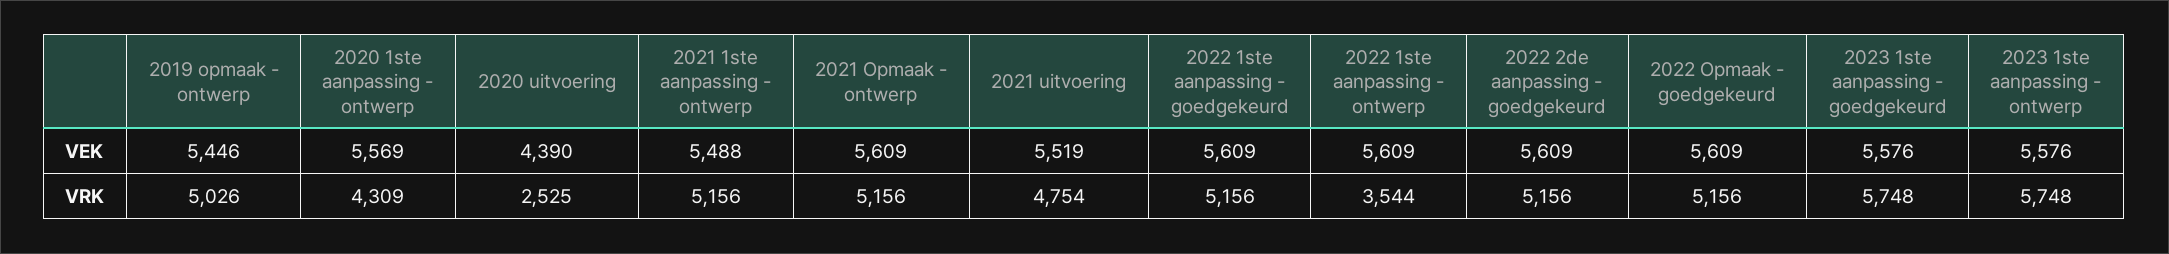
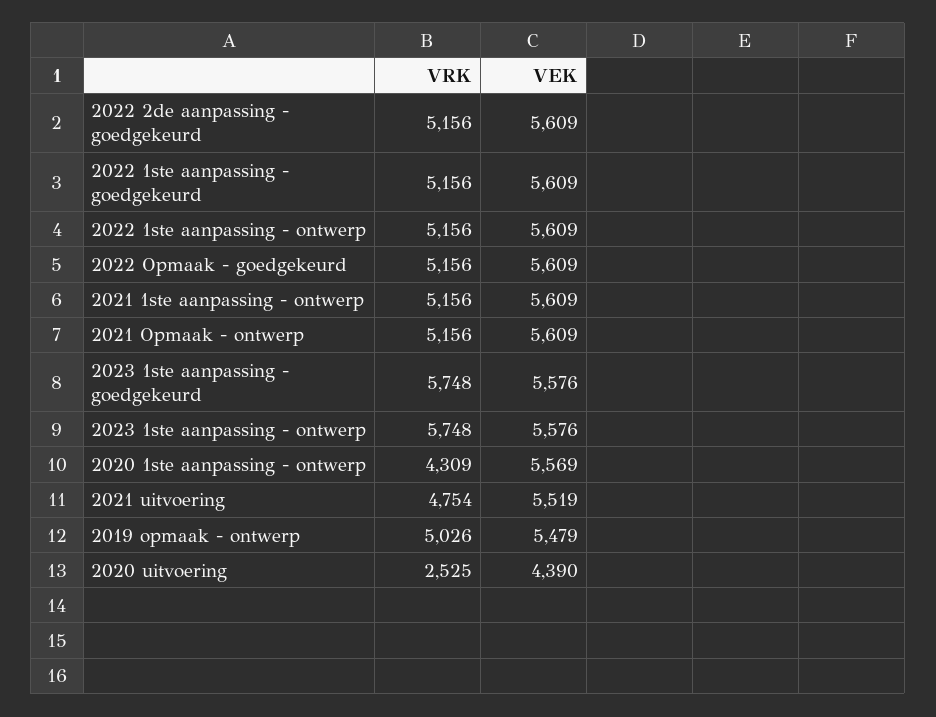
  {
    "2019 opmaak - ontwerp": {
-     "VEK": 5446,
+     "VEK": 5479,
      "VRK": 5026
    },
    "2020 1ste aanpassing - ontwerp": {
      "VEK": 5569,
      "VRK": 4309
    },
    "2020 uitvoering": {
      "VEK": 4390,
      "VRK": 2525
    },
    "2021 1ste aanpassing - ontwerp": {
-     "VEK": 5488,
+     "VEK": 5609,
      "VRK": 5156
    },
    "2021 Opmaak - ontwerp": {
      "VEK": 5609,
      "VRK": 5156
    },
    "2021 uitvoering": {
      "VEK": 5519,
      "VRK": 4754
    },
    "2022 1ste aanpassing - goedgekeurd": {
      "VEK": 5609,
      "VRK": 5156
    },
    "2022 1ste aanpassing - ontwerp": {
      "VEK": 5609,
-     "VRK": 3544
+     "VRK": 5156
    },
    "2022 2de aanpassing - goedgekeurd": {
      "VEK": 5609,
      "VRK": 5156
    },
    "2022 Opmaak - goedgekeurd": {
      "VEK": 5609,
      "VRK": 5156
    },
    "2023 1ste aanpassing - goedgekeurd": {
      "VEK": 5576,
      "VRK": 5748
    },
    "2023 1ste aanpassing - ontwerp": {
      "VEK": 5576,
      "VRK": 5748
    }
  }

